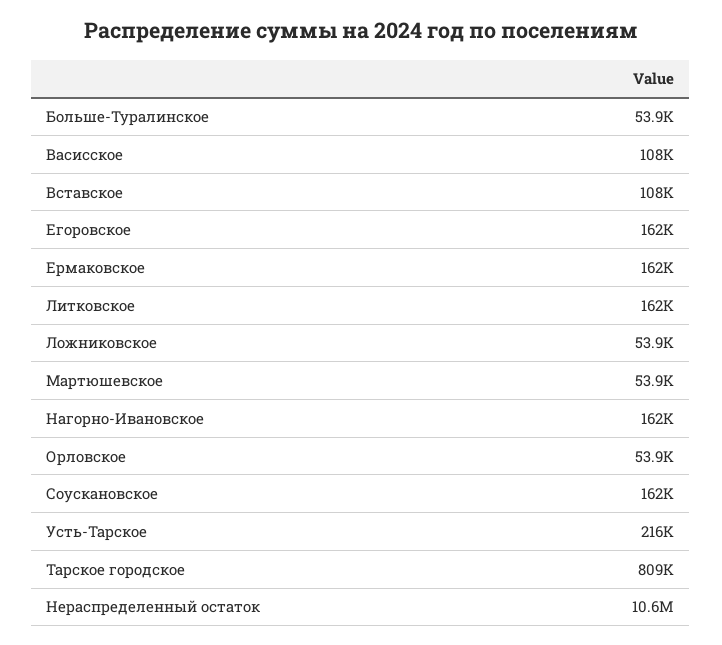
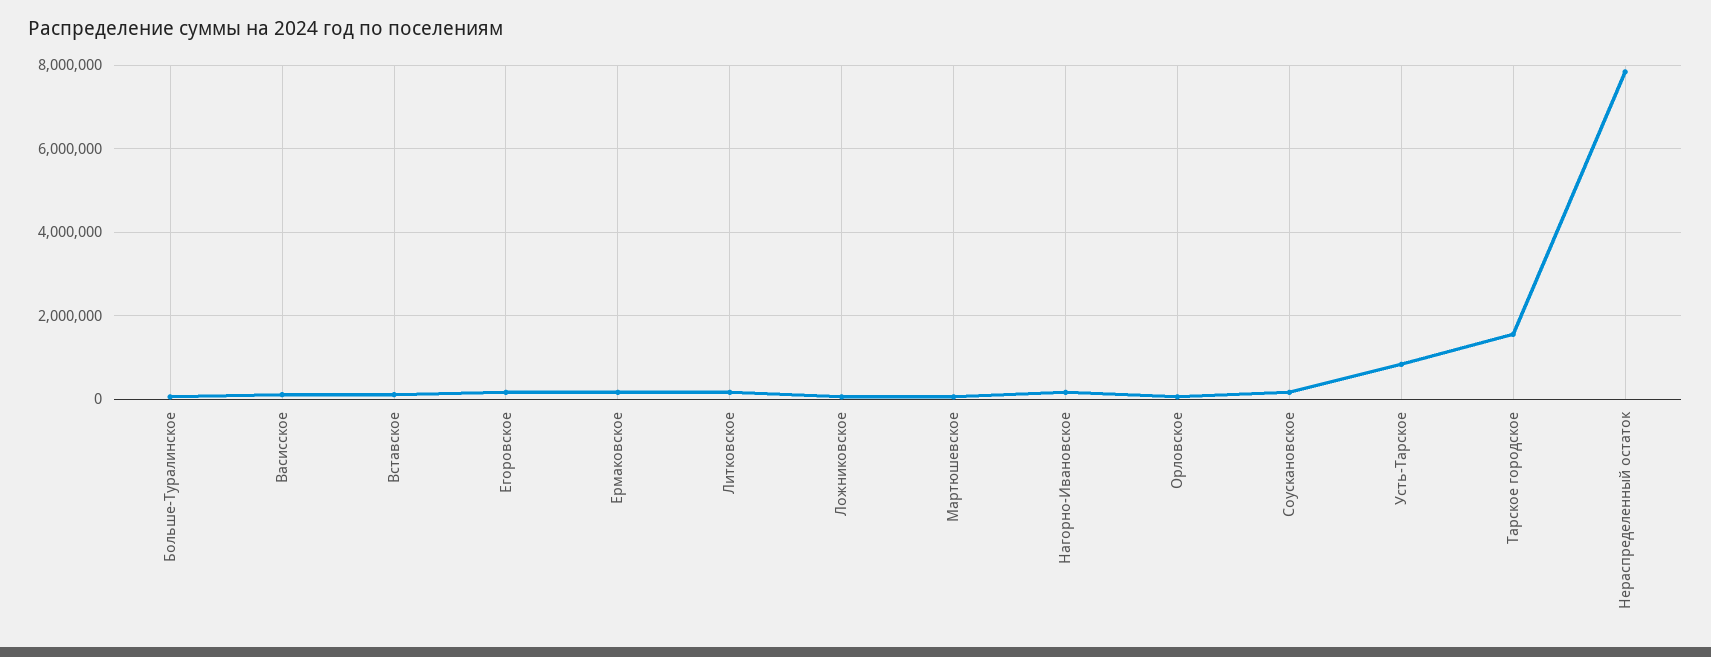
  {
    "Больше-Туралинское": 53900,
    "Васисское": 108000,
    "Вставское": 108000,
    "Егоровское": 162000,
    "Ермаковское": 162000,
    "Литковское": 162000,
    "Ложниковское": 53900,
    "Мартюшевское": 53900,
    "Нагорно-Ивановское": 162000,
    "Орловское": 53900,
    "Соускановское": 162000,
-   "Усть-Тарское": 216000,
+   "Усть-Тарское": 800000,
-   "Тарское городское": 809000,
+   "Тарское городское": 1600000,
-   "Нераспределенный остаток": 10600000
+   "Нераспределенный остаток": 7800000
  }

